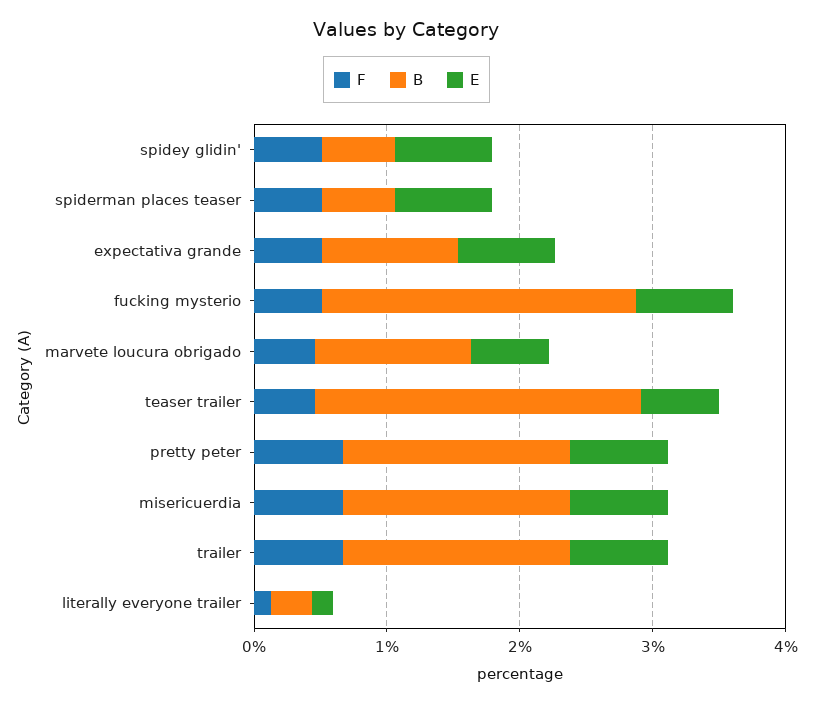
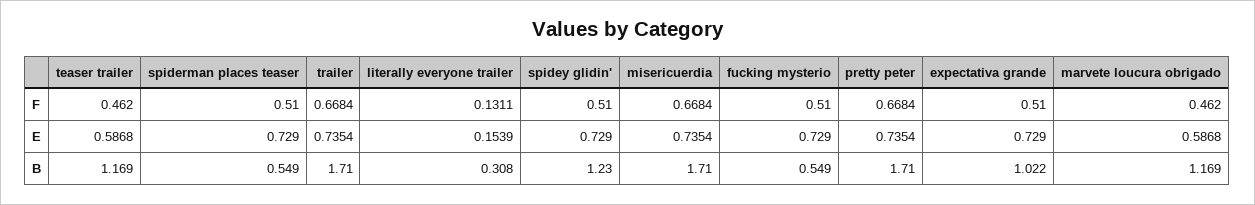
  {
    "F": {
      "spidey glidin'": 0.51,
      "spiderman places teaser": 0.51,
      "expectativa grande": 0.51,
      "fucking mysterio": 0.51,
      "marvete loucura obrigado": 0.462,
      "teaser trailer": 0.462,
      "pretty peter": 0.6684,
      "misericuerdia": 0.6684,
      "trailer": 0.6684,
      "literally everyone trailer": 0.1311
    },
    "B": {
-     "spidey glidin'": 0.6,
+     "spidey glidin'": 1.23,
      "spiderman places teaser": 0.549,
      "expectativa grande": 1.022,
-     "fucking mysterio": 2.4,
+     "fucking mysterio": 0.549,
      "marvete loucura obrigado": 1.169,
-     "teaser trailer": 2.4,
+     "teaser trailer": 1.169,
      "pretty peter": 1.71,
      "misericuerdia": 1.71,
      "trailer": 1.71,
      "literally everyone trailer": 0.308
    },
    "E": {
      "spidey glidin'": 0.729,
      "spiderman places teaser": 0.729,
      "expectativa grande": 0.729,
      "fucking mysterio": 0.729,
      "marvete loucura obrigado": 0.5868,
      "teaser trailer": 0.5868,
      "pretty peter": 0.7354,
      "misericuerdia": 0.7354,
      "trailer": 0.7354,
      "literally everyone trailer": 0.1539
    }
  }

